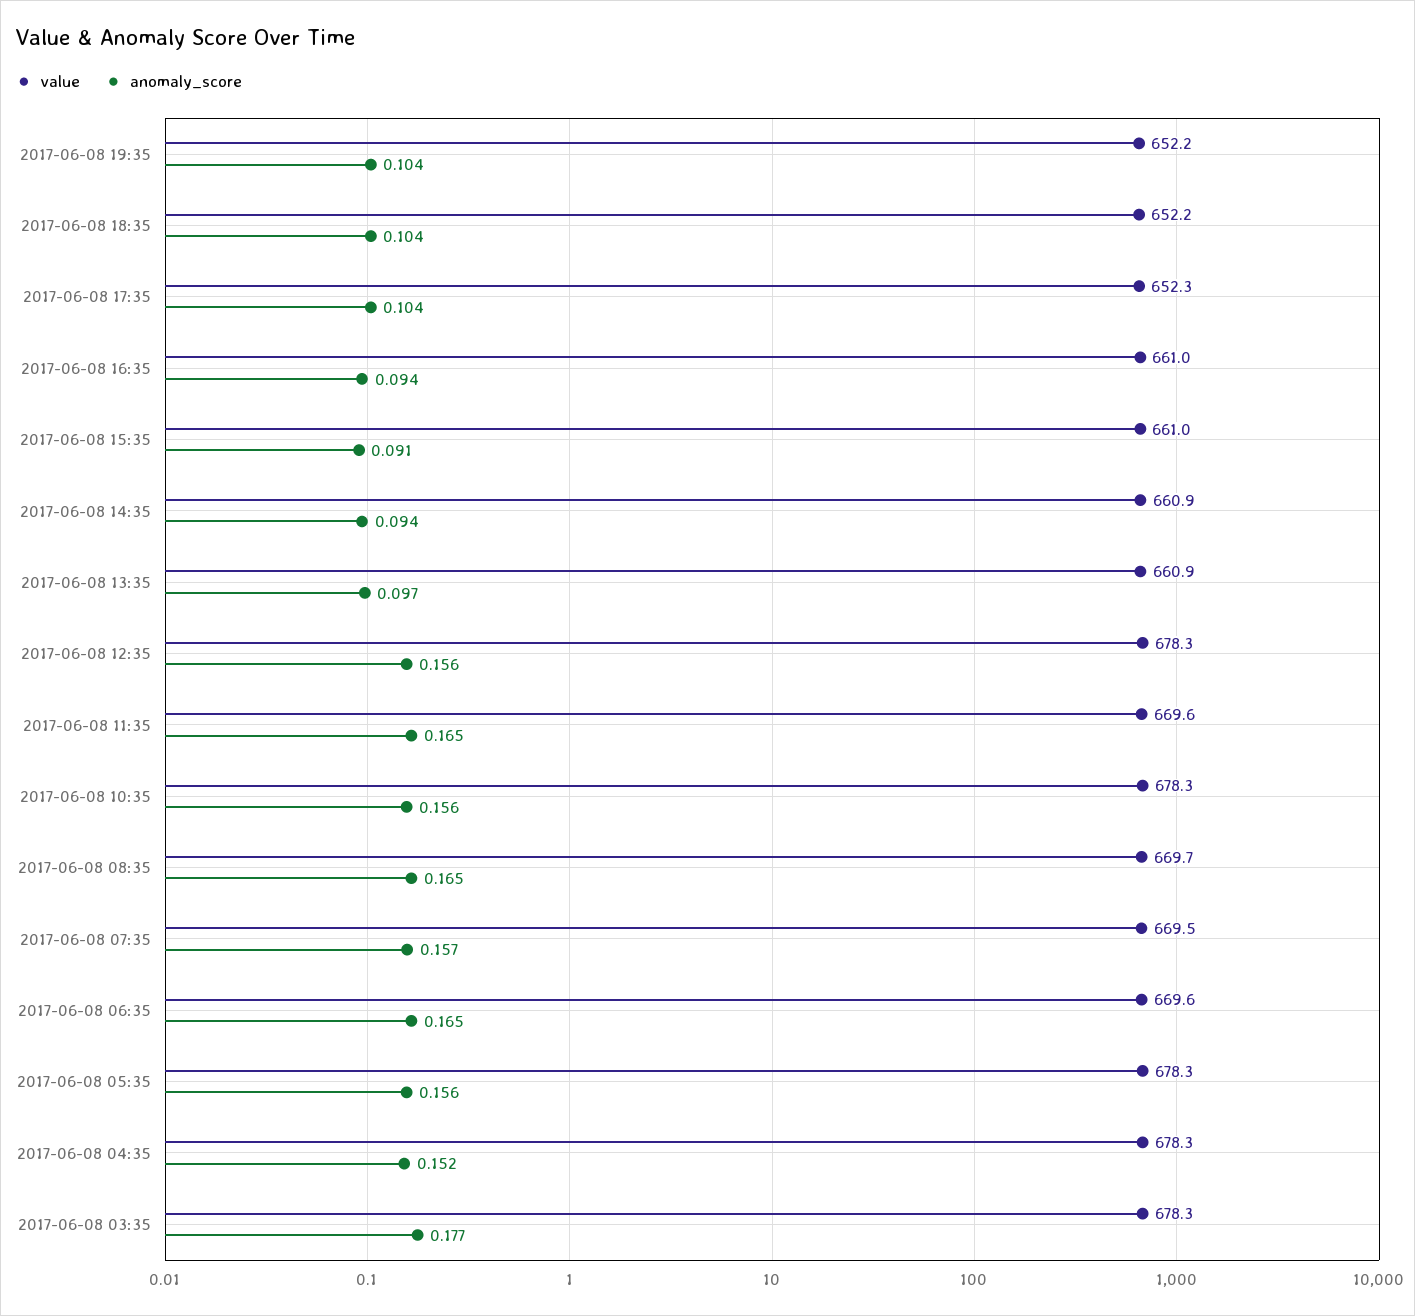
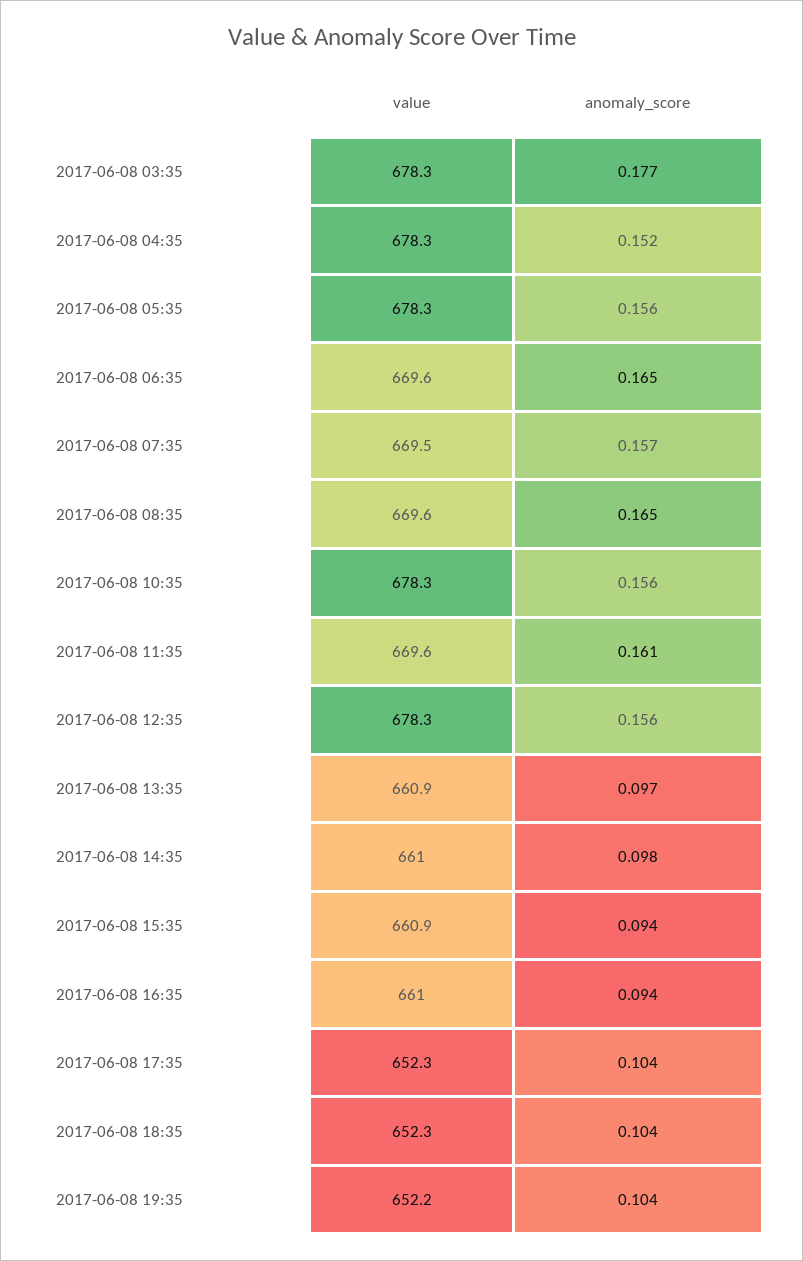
  {
    "value": {
      "2017-06-08 19:35": 652.2,
-     "2017-06-08 18:35": 652.2,
+     "2017-06-08 18:35": 652.3,
      "2017-06-08 17:35": 652.3,
      "2017-06-08 16:35": 661,
-     "2017-06-08 15:35": 661,
+     "2017-06-08 15:35": 660.9,
-     "2017-06-08 14:35": 660.9,
+     "2017-06-08 14:35": 661,
      "2017-06-08 13:35": 660.9,
      "2017-06-08 12:35": 678.3,
      "2017-06-08 11:35": 669.6,
      "2017-06-08 10:35": 678.3,
-     "2017-06-08 08:35": 669.7,
+     "2017-06-08 08:35": 669.6,
      "2017-06-08 07:35": 669.5,
      "2017-06-08 06:35": 669.6,
      "2017-06-08 05:35": 678.3,
      "2017-06-08 04:35": 678.3,
      "2017-06-08 03:35": 678.3
    },
    "anomaly_score": {
      "2017-06-08 19:35": 0.104,
      "2017-06-08 18:35": 0.104,
      "2017-06-08 17:35": 0.104,
      "2017-06-08 16:35": 0.094,
-     "2017-06-08 15:35": 0.091,
+     "2017-06-08 15:35": 0.094,
-     "2017-06-08 14:35": 0.094,
+     "2017-06-08 14:35": 0.098,
      "2017-06-08 13:35": 0.097,
      "2017-06-08 12:35": 0.156,
-     "2017-06-08 11:35": 0.165,
+     "2017-06-08 11:35": 0.161,
      "2017-06-08 10:35": 0.156,
      "2017-06-08 08:35": 0.165,
      "2017-06-08 07:35": 0.157,
      "2017-06-08 06:35": 0.165,
      "2017-06-08 05:35": 0.156,
      "2017-06-08 04:35": 0.152,
      "2017-06-08 03:35": 0.177
    }
  }

